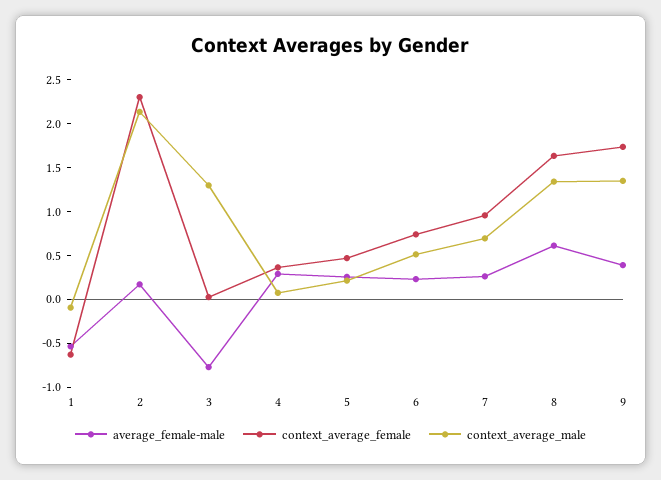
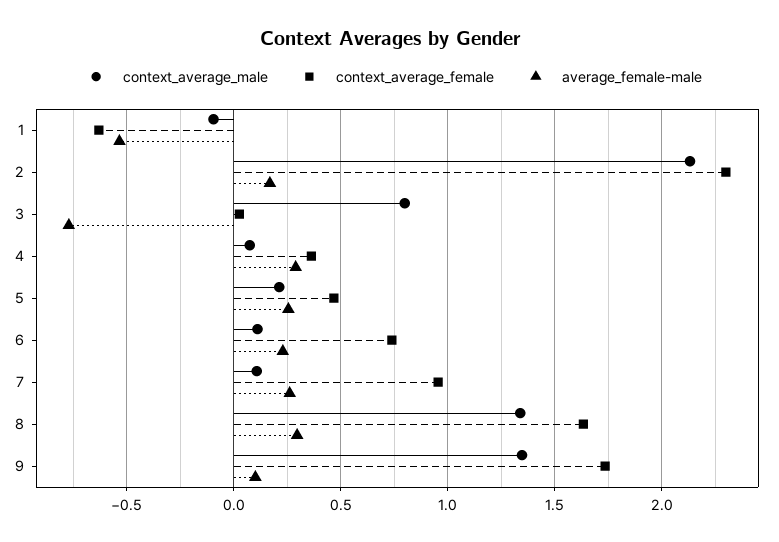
  {
    "average_female-male": {
      "1": -0.55,
      "2": 0.15,
      "3": -0.75,
      "4": 0.3,
      "5": 0.25,
      "6": 0.25,
      "7": 0.25,
-     "8": 0.6,
+     "8": 0.3,
-     "9": 0.4
+     "9": 0.1
    },
    "context_average_female": {
      "1": -0.65,
      "2": 2.3,
      "3": 0.05,
      "4": 0.35,
      "5": 0.45,
      "6": 0.75,
      "7": 0.95,
      "8": 1.65,
      "9": 1.75
    },
    "context_average_male": {
      "1": -0.1,
      "2": 2.15,
-     "3": 1.3,
+     "3": 0.8,
      "4": 0.05,
      "5": 0.2,
-     "6": 0.5,
+     "6": 0.1,
-     "7": 0.7,
+     "7": 0.1,
      "8": 1.35,
      "9": 1.35
    }
  }

